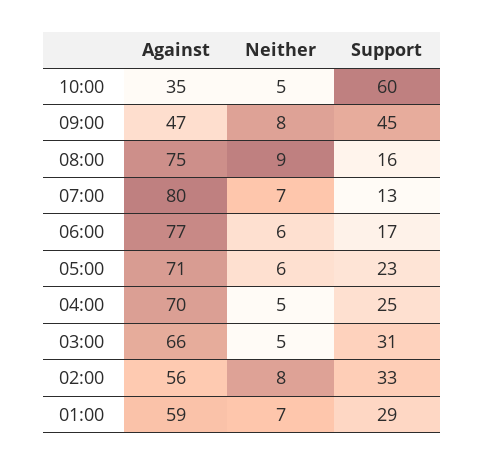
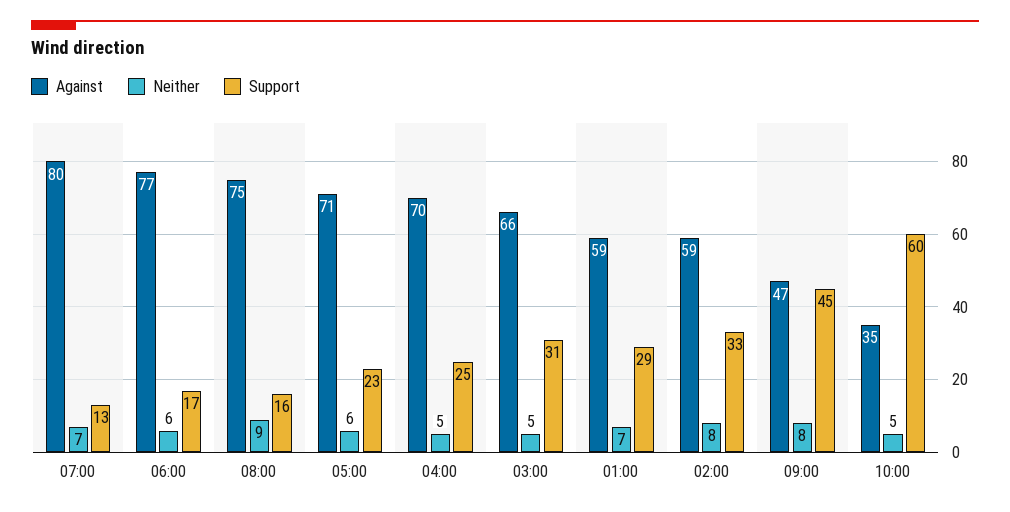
  {
    "Against": {
      "10:00": 35,
      "09:00": 47,
      "08:00": 75,
      "07:00": 80,
      "06:00": 77,
      "05:00": 71,
      "04:00": 70,
      "03:00": 66,
-     "02:00": 56,
+     "02:00": 59,
      "01:00": 59
    },
    "Neither": {
      "10:00": 5,
      "09:00": 8,
      "08:00": 9,
      "07:00": 7,
      "06:00": 6,
      "05:00": 6,
      "04:00": 5,
      "03:00": 5,
      "02:00": 8,
      "01:00": 7
    },
    "Support": {
      "10:00": 60,
      "09:00": 45,
      "08:00": 16,
      "07:00": 13,
      "06:00": 17,
      "05:00": 23,
      "04:00": 25,
      "03:00": 31,
      "02:00": 33,
      "01:00": 29
    }
  }

